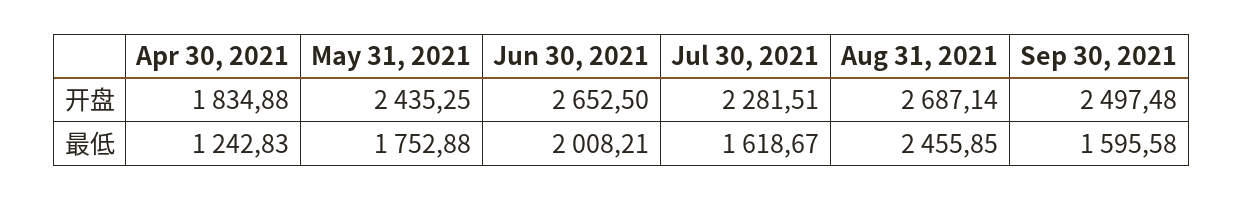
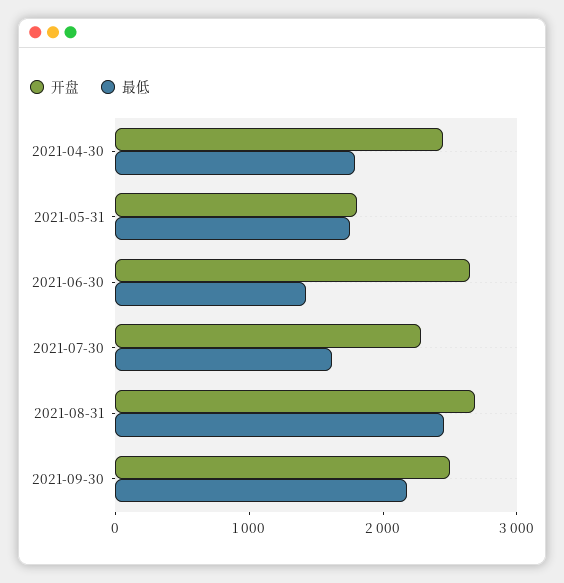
  {
    "开盘": {
-     "Apr 30, 2021": 1834.88,
+     "Apr 30, 2021": 2400,
-     "May 31, 2021": 2435.25,
+     "May 31, 2021": 1800,
      "Jun 30, 2021": 2652.5,
      "Jul 30, 2021": 2281.51,
      "Aug 31, 2021": 2687.14,
      "Sep 30, 2021": 2497.48
    },
    "最低": {
-     "Apr 30, 2021": 1242.83,
+     "Apr 30, 2021": 1800,
      "May 31, 2021": 1752.88,
-     "Jun 30, 2021": 2008.21,
+     "Jun 30, 2021": 1400,
      "Jul 30, 2021": 1618.67,
      "Aug 31, 2021": 2455.85,
-     "Sep 30, 2021": 1595.58
+     "Sep 30, 2021": 2200
    }
  }

